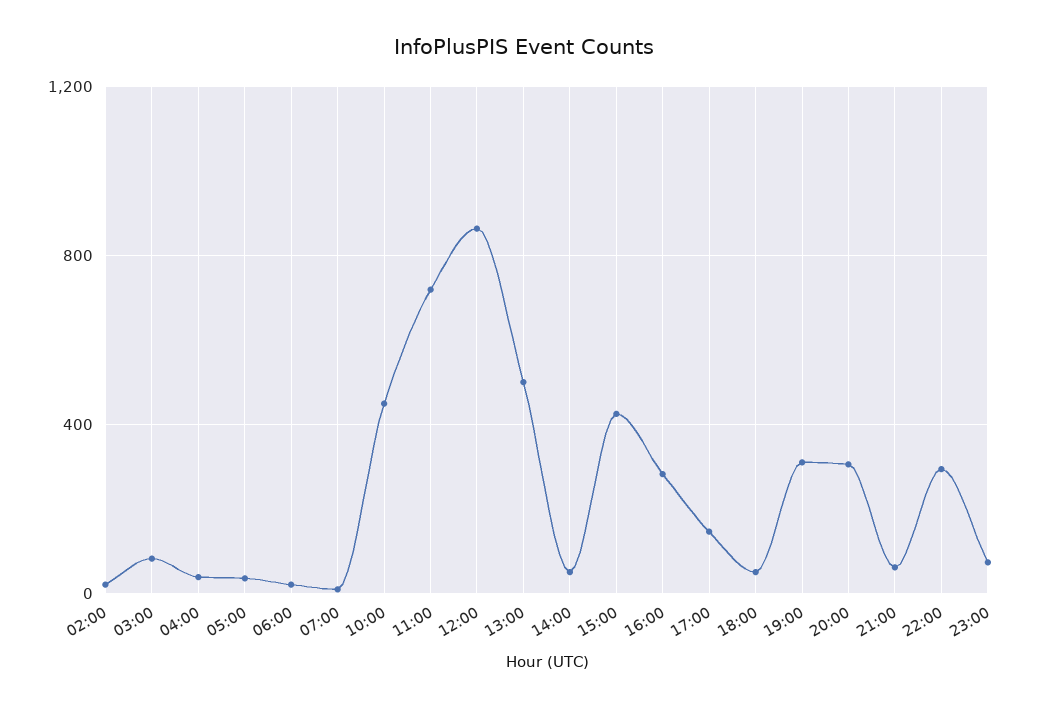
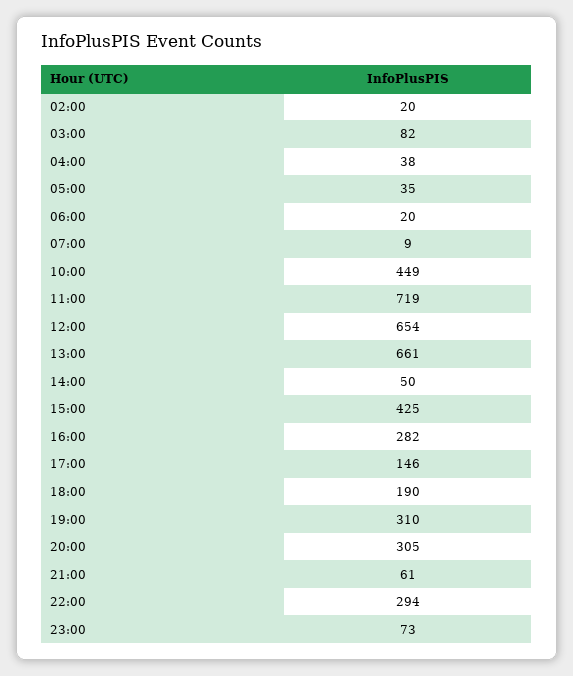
  {
    "02:00": 20,
    "03:00": 82,
    "04:00": 38,
    "05:00": 35,
    "06:00": 20,
    "07:00": 9,
    "10:00": 449,
    "11:00": 719,
-   "12:00": 850,
+   "12:00": 654,
-   "13:00": 500,
+   "13:00": 661,
    "14:00": 50,
    "15:00": 425,
    "16:00": 282,
    "17:00": 146,
-   "18:00": 50,
+   "18:00": 190,
    "19:00": 310,
    "20:00": 305,
    "21:00": 61,
    "22:00": 294,
    "23:00": 73
  }

